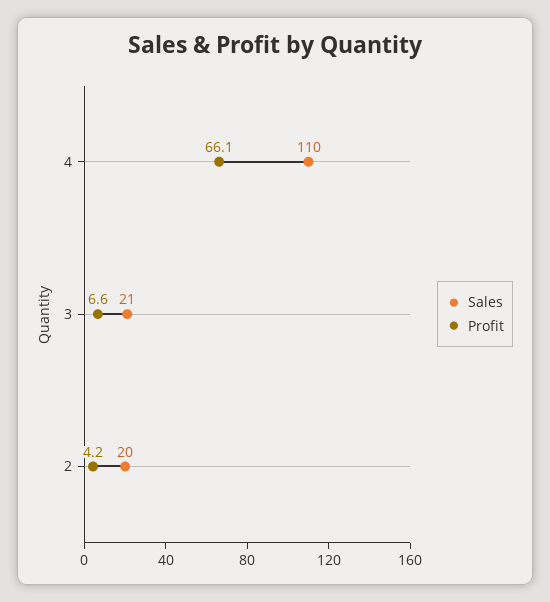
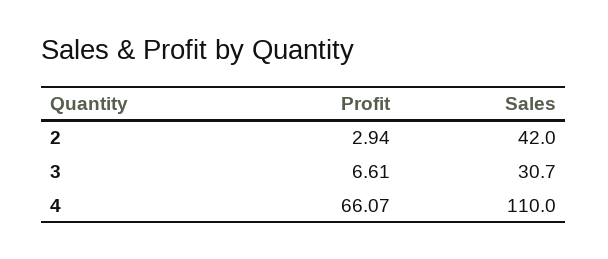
  {
    "Sales": {
      "4": 110,
-     "3": 21,
+     "3": 30.7,
-     "2": 20
+     "2": 42
    },
    "Profit": {
      "4": 66.07,
      "3": 6.61,
-     "2": 4.2
+     "2": 2.94
    }
  }

